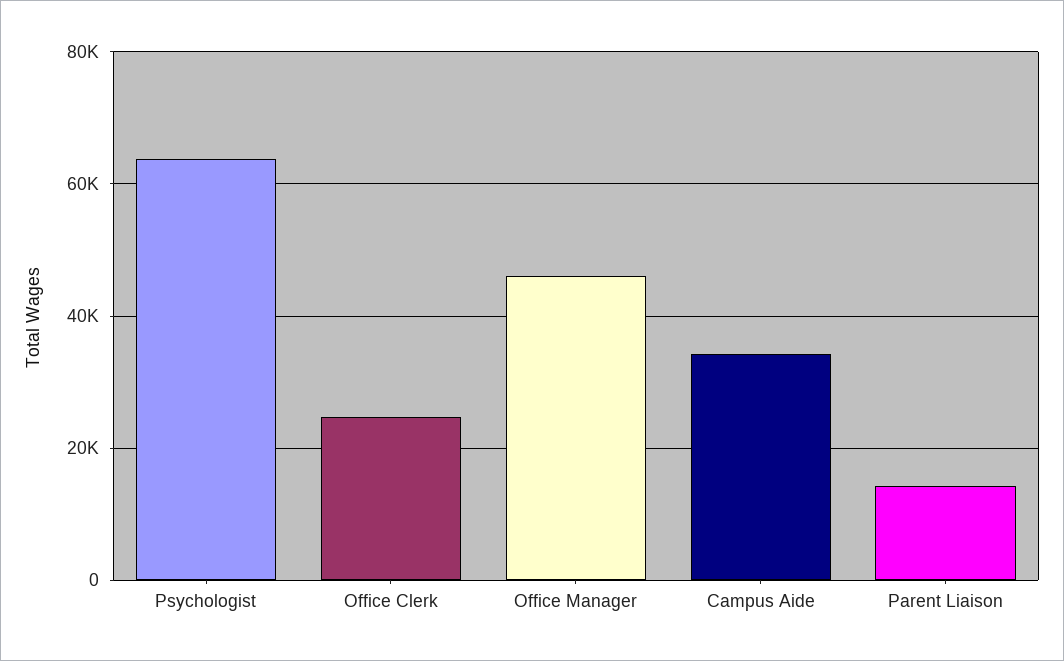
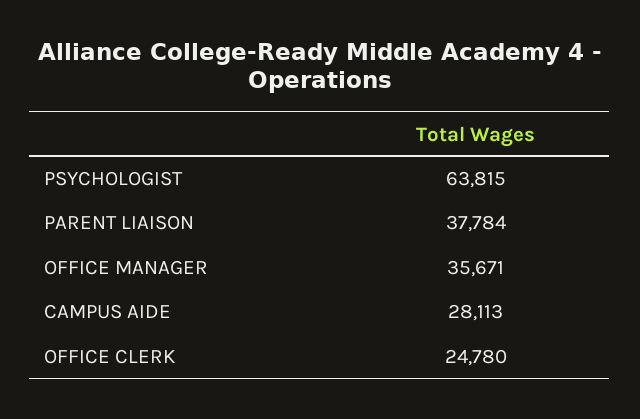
  {
    "Psychologist": 63815,
    "Office Clerk": 24780,
-   "Office Manager": 46000,
+   "Office Manager": 35671,
-   "Campus Aide": 34000,
+   "Campus Aide": 28113,
-   "Parent Liaison": 14000
+   "Parent Liaison": 37784
  }

